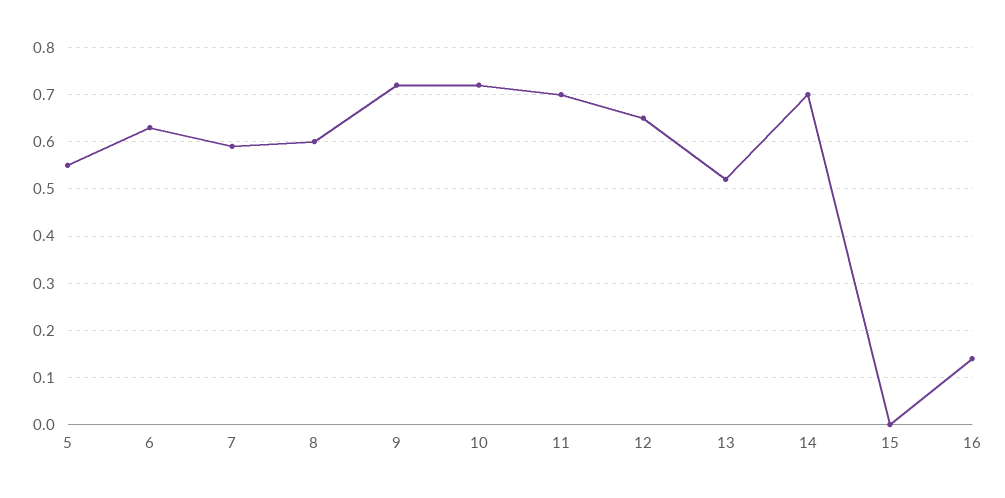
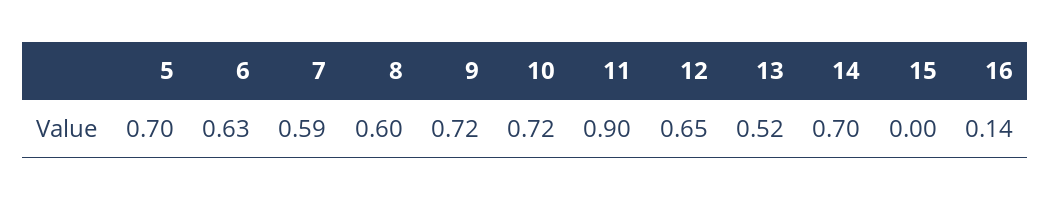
  {
-   "5": 0.55,
+   "5": 0.7,
    "6": 0.63,
    "7": 0.59,
    "8": 0.6,
    "9": 0.72,
    "10": 0.72,
-   "11": 0.7,
+   "11": 0.9,
    "12": 0.65,
    "13": 0.52,
    "14": 0.7,
    "15": 0,
    "16": 0.14
  }

